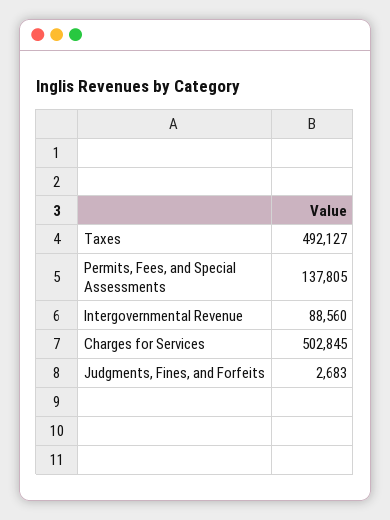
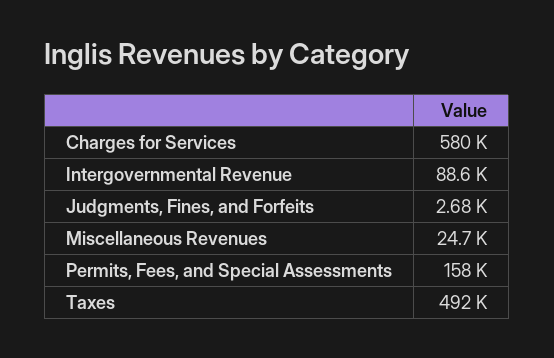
  {
    "Taxes": 492127,
-   "Permits, Fees, and Special Assessments": 137805,
+   "Permits, Fees, and Special Assessments": 158000,
    "Intergovernmental Revenue": 88560,
-   "Charges for Services": 502845,
+   "Charges for Services": 580000,
-   "Judgments, Fines, and Forfeits": 2683
+   "Judgments, Fines, and Forfeits": 2683,
+   "Miscellaneous Revenues": 24700
  }

